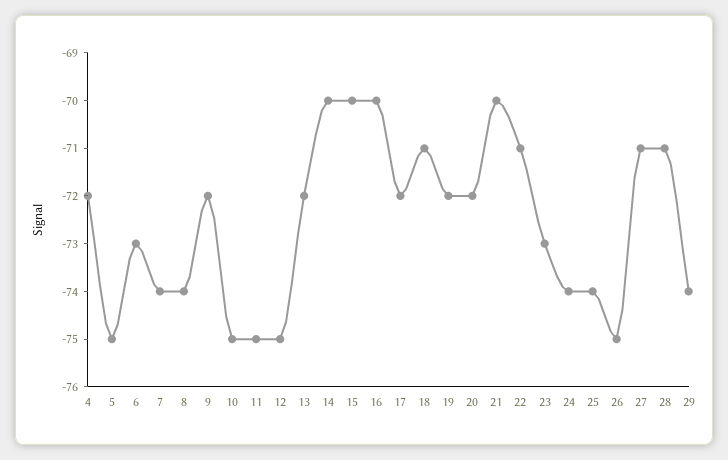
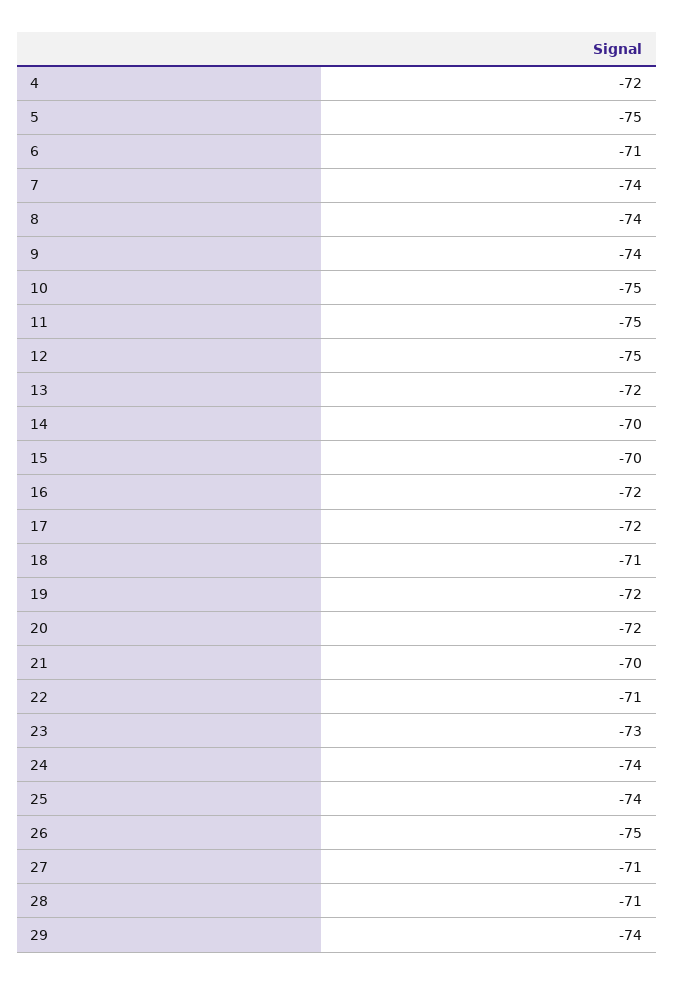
  {
    "4": -72,
    "5": -75,
-   "6": -73,
+   "6": -71,
    "7": -74,
    "8": -74,
-   "9": -72,
+   "9": -74,
    "10": -75,
    "11": -75,
    "12": -75,
    "13": -72,
    "14": -70,
    "15": -70,
-   "16": -70,
+   "16": -72,
    "17": -72,
    "18": -71,
    "19": -72,
    "20": -72,
    "21": -70,
    "22": -71,
    "23": -73,
    "24": -74,
    "25": -74,
    "26": -75,
    "27": -71,
    "28": -71,
    "29": -74
  }

